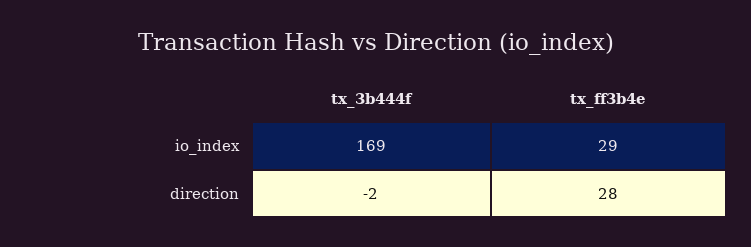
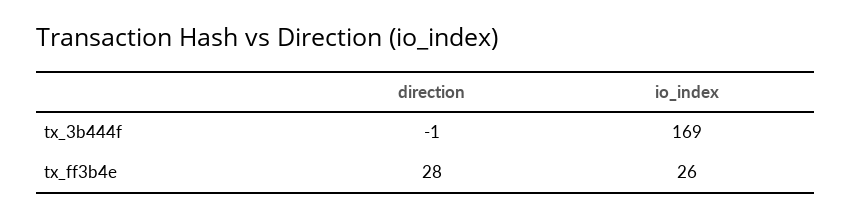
  {
    "tx_3b444f": {
      "io_index": 169,
-     "direction": -2
+     "direction": -1
    },
    "tx_ff3b4e": {
-     "io_index": 29,
+     "io_index": 26,
      "direction": 28
    }
  }

